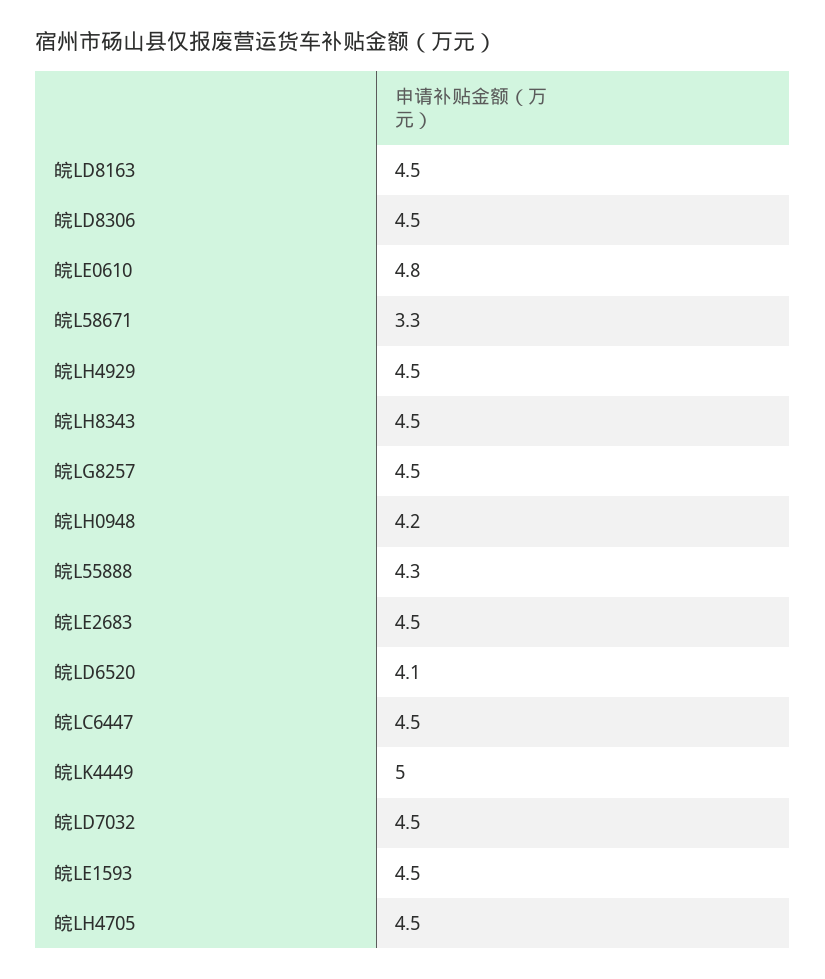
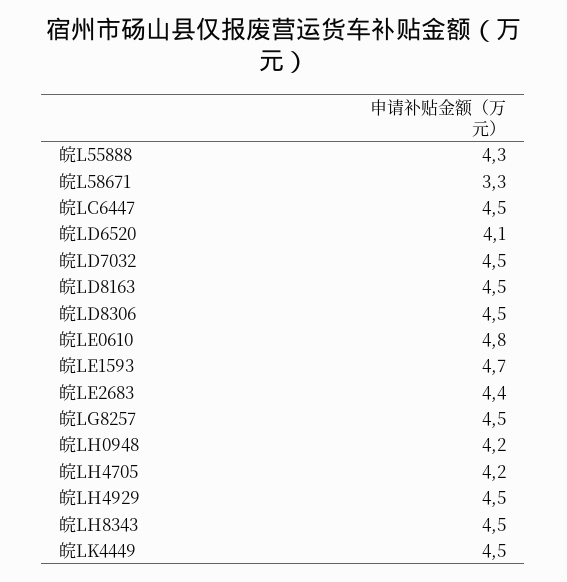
  {
    "皖LD8163": 4.5,
    "皖LD8306": 4.5,
    "皖LE0610": 4.8,
    "皖L58671": 3.3,
    "皖LH4929": 4.5,
    "皖LH8343": 4.5,
    "皖LG8257": 4.5,
    "皖LH0948": 4.2,
    "皖L55888": 4.3,
-   "皖LE2683": 4.5,
+   "皖LE2683": 4.4,
    "皖LD6520": 4.1,
    "皖LC6447": 4.5,
-   "皖LK4449": 5,
+   "皖LK4449": 4.5,
    "皖LD7032": 4.5,
-   "皖LE1593": 4.5,
+   "皖LE1593": 4.7,
-   "皖LH4705": 4.5
+   "皖LH4705": 4.2
  }

